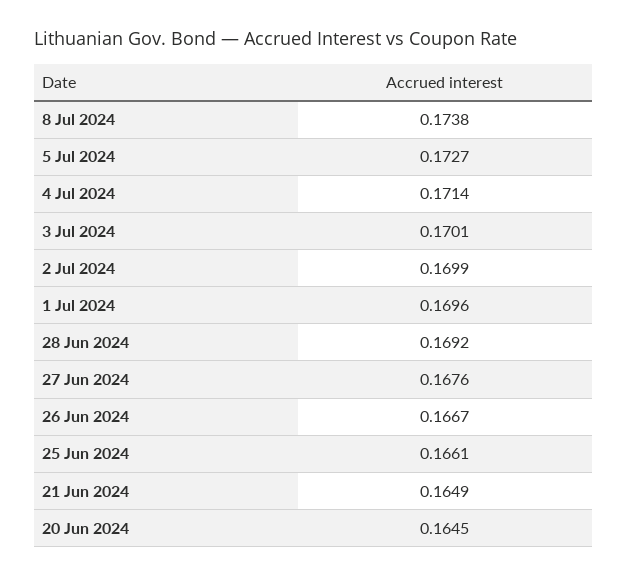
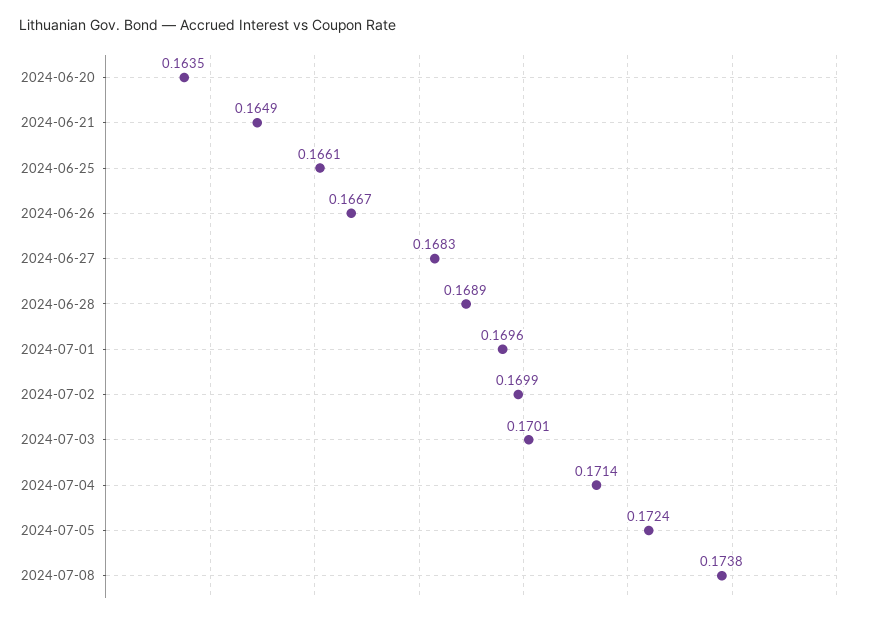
  {
    "8 Jul 2024": 0.1738,
-   "5 Jul 2024": 0.1727,
+   "5 Jul 2024": 0.1724,
    "4 Jul 2024": 0.1714,
    "3 Jul 2024": 0.1701,
    "2 Jul 2024": 0.1699,
    "1 Jul 2024": 0.1696,
-   "28 Jun 2024": 0.1692,
+   "28 Jun 2024": 0.1689,
-   "27 Jun 2024": 0.1676,
+   "27 Jun 2024": 0.1683,
    "26 Jun 2024": 0.1667,
    "25 Jun 2024": 0.1661,
    "21 Jun 2024": 0.1649,
-   "20 Jun 2024": 0.1645
+   "20 Jun 2024": 0.1635
  }

